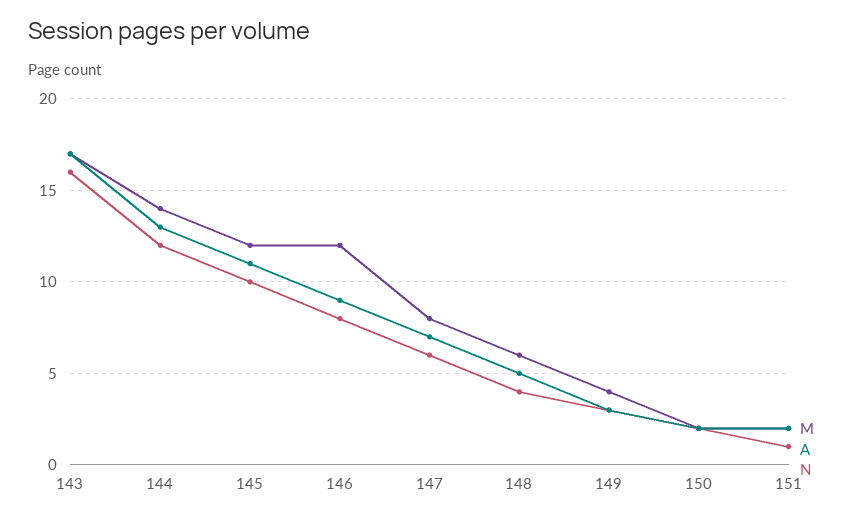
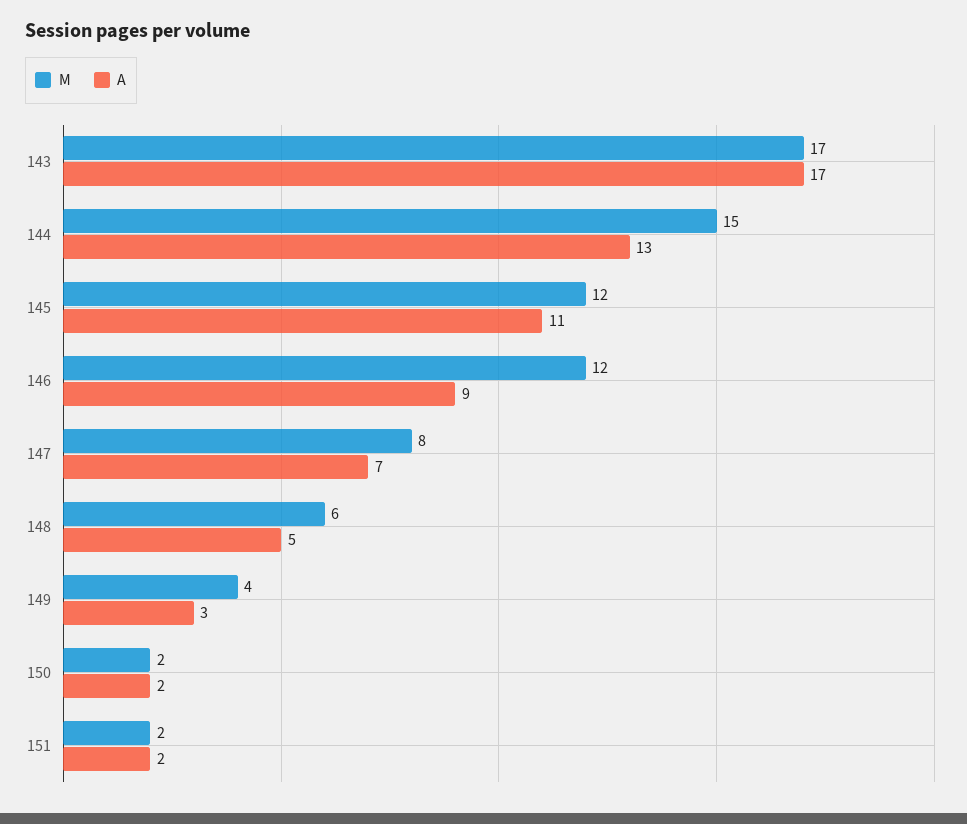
  {
    "M": {
      "143": 17,
-     "144": 14,
+     "144": 15,
      "145": 12,
      "146": 12,
      "147": 8,
      "148": 6,
      "149": 4,
      "150": 2,
      "151": 2
    },
    "A": {
      "143": 17,
      "144": 13,
      "145": 11,
      "146": 9,
      "147": 7,
      "148": 5,
      "149": 3,
      "150": 2,
      "151": 2
-   },
+   }
-   "N": {
-     "143": 16,
-     "144": 12,
-     "145": 10,
-     "146": 8,
-     "147": 6,
-     "148": 4,
-     "149": 3,
-     "150": 2,
-     "151": 1
-   }
  }

